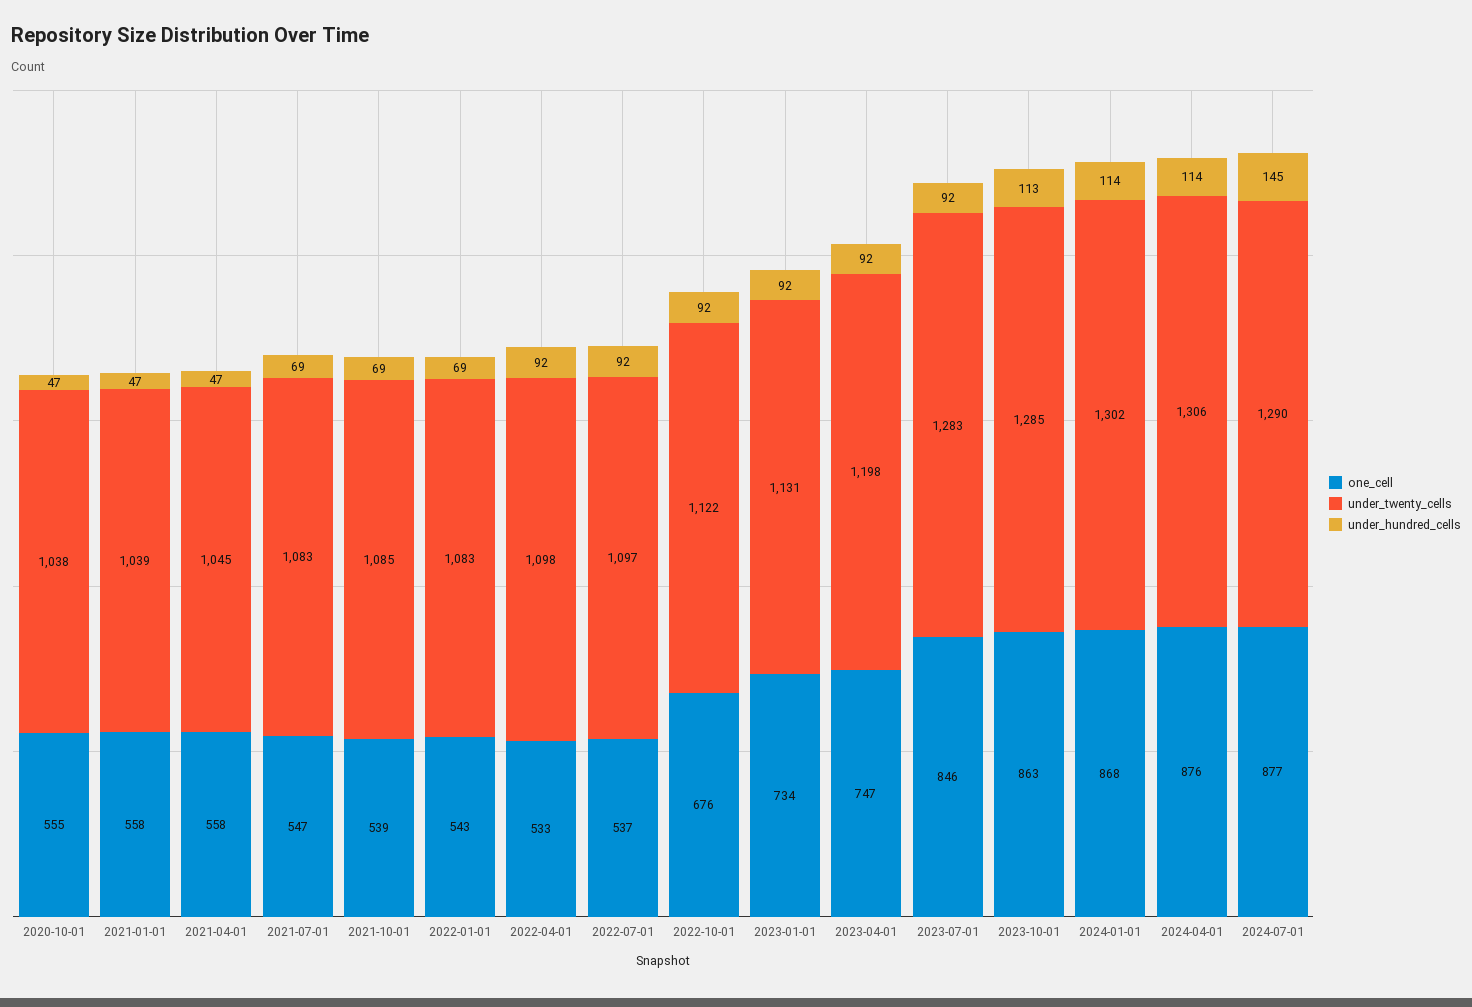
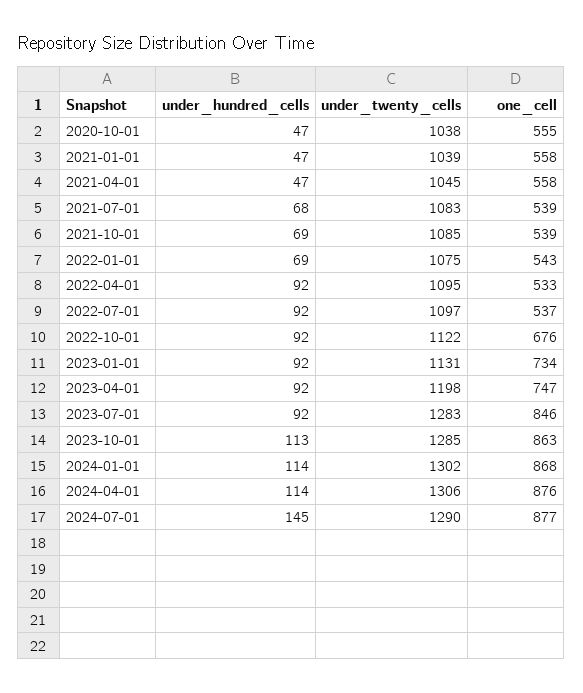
  {
    "one_cell": {
      "2020-10-01": 555,
      "2021-01-01": 558,
      "2021-04-01": 558,
-     "2021-07-01": 547,
+     "2021-07-01": 539,
      "2021-10-01": 539,
      "2022-01-01": 543,
      "2022-04-01": 533,
      "2022-07-01": 537,
      "2022-10-01": 676,
      "2023-01-01": 734,
      "2023-04-01": 747,
      "2023-07-01": 846,
      "2023-10-01": 863,
      "2024-01-01": 868,
      "2024-04-01": 876,
      "2024-07-01": 877
    },
    "under_twenty_cells": {
      "2020-10-01": 1038,
      "2021-01-01": 1039,
      "2021-04-01": 1045,
      "2021-07-01": 1083,
      "2021-10-01": 1085,
-     "2022-01-01": 1083,
+     "2022-01-01": 1075,
-     "2022-04-01": 1098,
+     "2022-04-01": 1095,
      "2022-07-01": 1097,
      "2022-10-01": 1122,
      "2023-01-01": 1131,
      "2023-04-01": 1198,
      "2023-07-01": 1283,
      "2023-10-01": 1285,
      "2024-01-01": 1302,
      "2024-04-01": 1306,
      "2024-07-01": 1290
    },
    "under_hundred_cells": {
      "2020-10-01": 47,
      "2021-01-01": 47,
      "2021-04-01": 47,
-     "2021-07-01": 69,
+     "2021-07-01": 68,
      "2021-10-01": 69,
      "2022-01-01": 69,
      "2022-04-01": 92,
      "2022-07-01": 92,
      "2022-10-01": 92,
      "2023-01-01": 92,
      "2023-04-01": 92,
      "2023-07-01": 92,
      "2023-10-01": 113,
      "2024-01-01": 114,
      "2024-04-01": 114,
      "2024-07-01": 145
    }
  }

